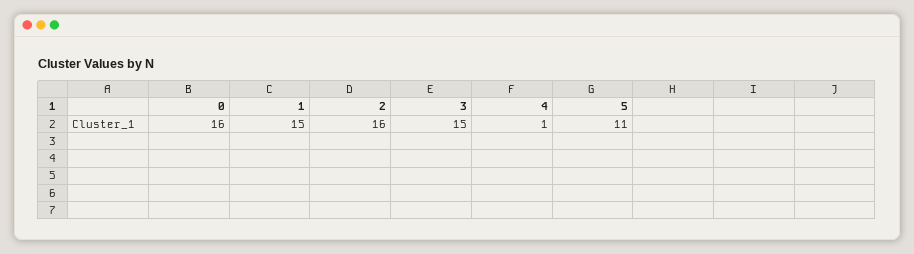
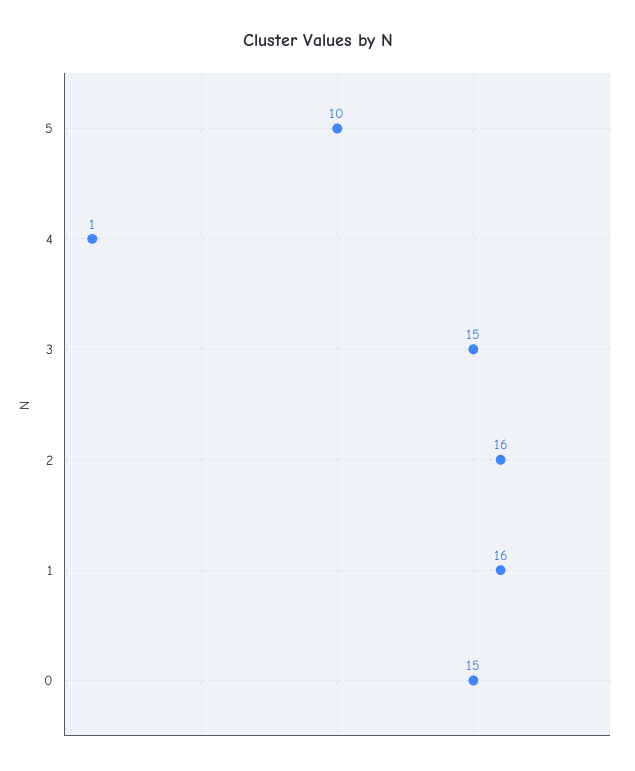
  {
-   "0": 16,
+   "0": 15,
-   "1": 15,
+   "1": 16,
    "2": 16,
    "3": 15,
    "4": 1,
-   "5": 11
+   "5": 10
  }

